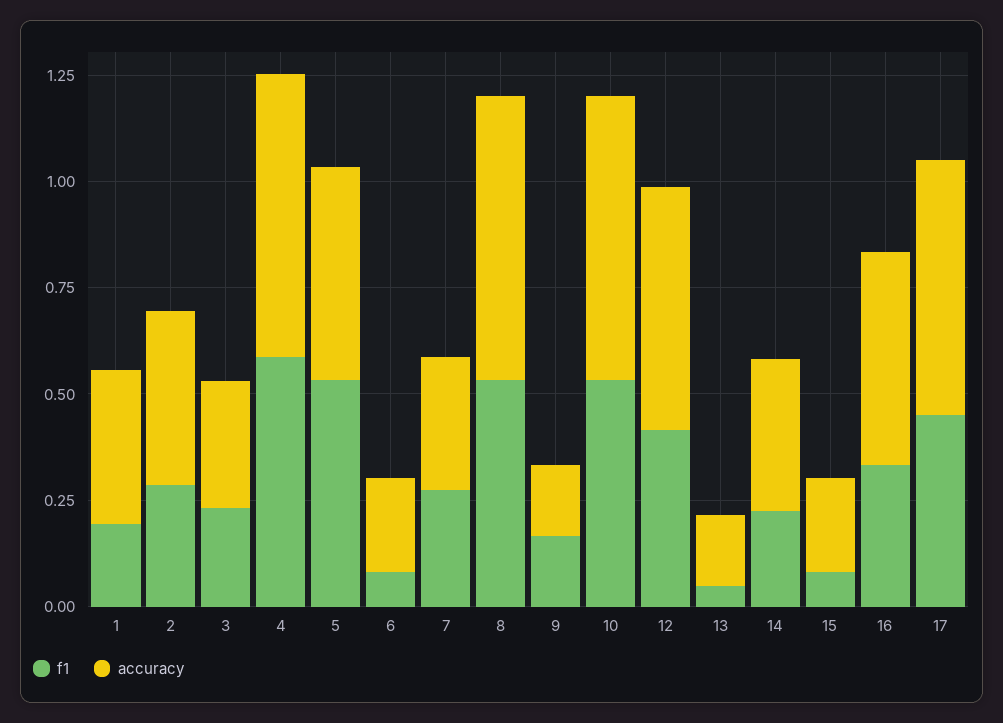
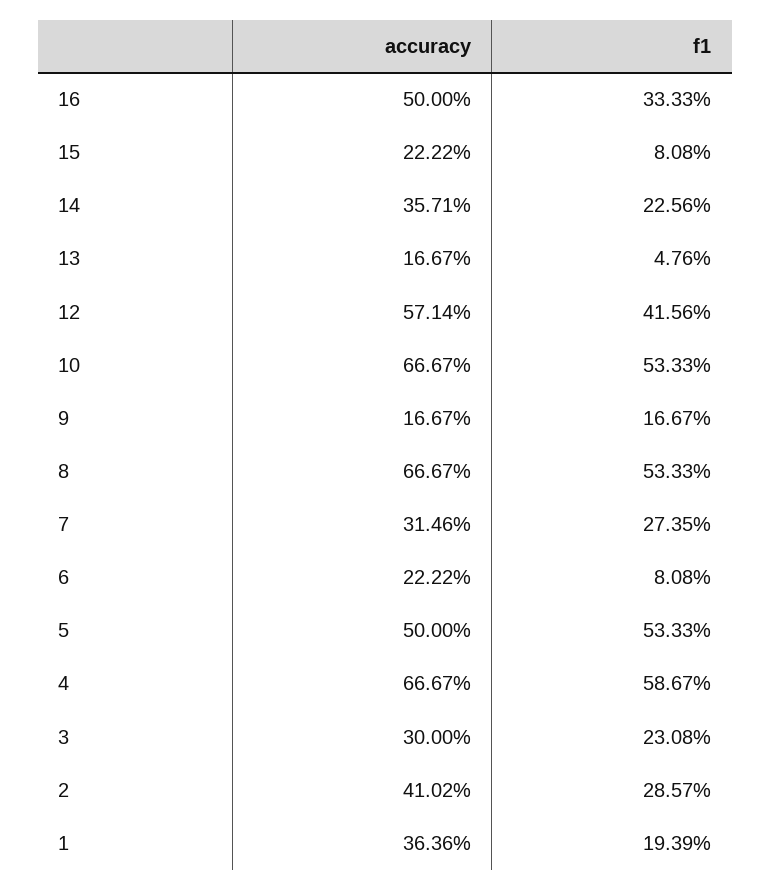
  {
    "f1": {
      "1": 0.1939,
      "2": 0.2857,
      "3": 0.2308,
      "4": 0.5867,
      "5": 0.5333,
      "6": 0.0808,
      "7": 0.2735,
      "8": 0.5333,
      "9": 0.1667,
      "10": 0.5333,
      "12": 0.4156,
      "13": 0.0476,
      "14": 0.2256,
      "15": 0.0808,
-     "16": 0.3333,
+     "16": 0.3333
-     "17": 0.45
    },
    "accuracy": {
      "1": 0.3636,
      "2": 0.4102,
      "3": 0.3,
      "4": 0.6667,
      "5": 0.5,
      "6": 0.2222,
      "7": 0.3146,
      "8": 0.6667,
      "9": 0.1667,
      "10": 0.6667,
      "12": 0.5714,
      "13": 0.1667,
      "14": 0.3571,
      "15": 0.2222,
-     "16": 0.5,
+     "16": 0.5
-     "17": 0.6
    }
  }

